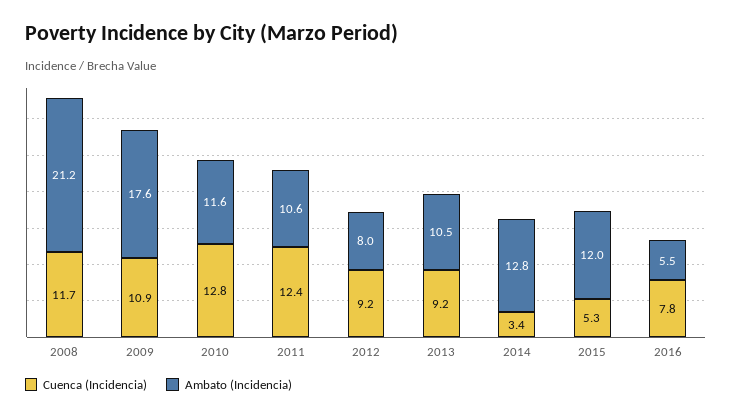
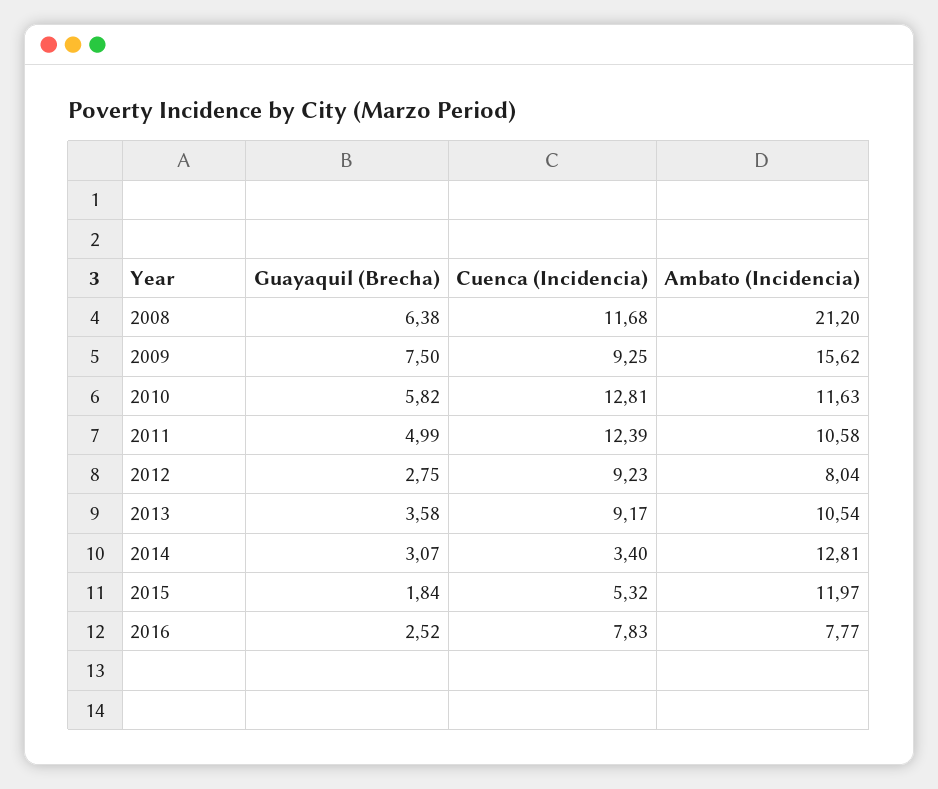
  {
    "Cuenca (Incidencia)": {
      "2008": 11.68,
-     "2009": 10.9,
+     "2009": 9.25,
      "2010": 12.81,
      "2011": 12.39,
      "2012": 9.23,
      "2013": 9.17,
      "2014": 3.4,
      "2015": 5.32,
      "2016": 7.83
    },
    "Ambato (Incidencia)": {
      "2008": 21.2,
-     "2009": 17.6,
+     "2009": 15.62,
      "2010": 11.63,
      "2011": 10.58,
      "2012": 8.04,
      "2013": 10.54,
      "2014": 12.81,
      "2015": 11.97,
-     "2016": 5.5
+     "2016": 7.77
-   }
+   },
+   "Guayaquil (Brecha)": {
+     "2008": 6.38,
+     "2009": 7.5,
+     "2010": 5.82,
+     "2011": 4.99,
+     "2012": 2.75,
+     "2013": 3.58,
+     "2014": 3.07,
+     "2015": 1.84,
+     "2016": 2.52
+   }
  }

